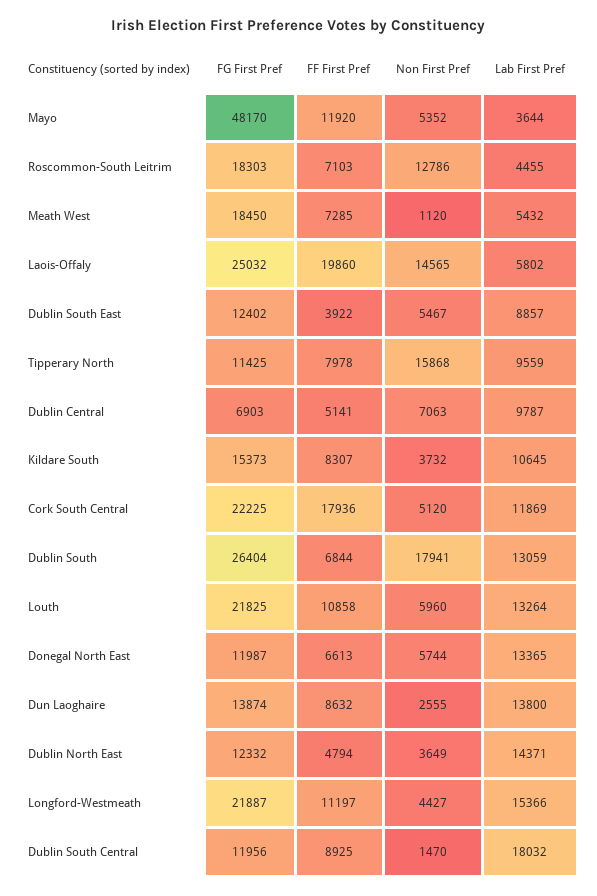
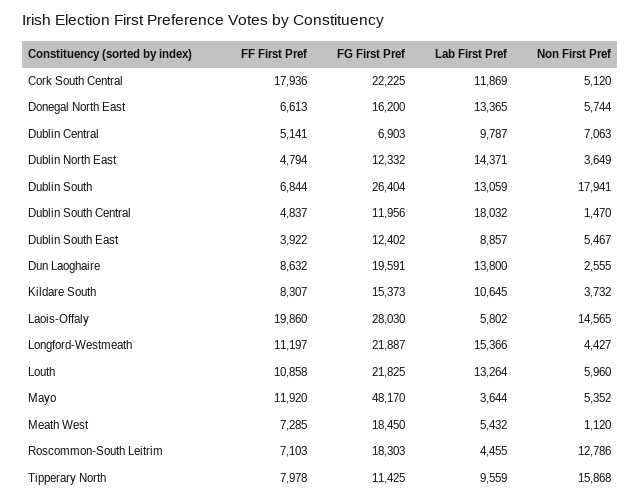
  {
    "FG First Pref": {
      "Mayo": 48170,
      "Roscommon-South Leitrim": 18303,
      "Meath West": 18450,
-     "Laois-Offaly": 25032,
+     "Laois-Offaly": 28030,
      "Dublin South East": 12402,
      "Tipperary North": 11425,
      "Dublin Central": 6903,
      "Kildare South": 15373,
      "Cork South Central": 22225,
      "Dublin South": 26404,
      "Louth": 21825,
-     "Donegal North East": 11987,
+     "Donegal North East": 16200,
-     "Dun Laoghaire": 13874,
+     "Dun Laoghaire": 19591,
      "Dublin North East": 12332,
      "Longford-Westmeath": 21887,
      "Dublin South Central": 11956
    },
    "FF First Pref": {
      "Mayo": 11920,
      "Roscommon-South Leitrim": 7103,
      "Meath West": 7285,
      "Laois-Offaly": 19860,
      "Dublin South East": 3922,
      "Tipperary North": 7978,
      "Dublin Central": 5141,
      "Kildare South": 8307,
      "Cork South Central": 17936,
      "Dublin South": 6844,
      "Louth": 10858,
      "Donegal North East": 6613,
      "Dun Laoghaire": 8632,
      "Dublin North East": 4794,
      "Longford-Westmeath": 11197,
-     "Dublin South Central": 8925
+     "Dublin South Central": 4837
    },
    "Non First Pref": {
      "Mayo": 5352,
      "Roscommon-South Leitrim": 12786,
      "Meath West": 1120,
      "Laois-Offaly": 14565,
      "Dublin South East": 5467,
      "Tipperary North": 15868,
      "Dublin Central": 7063,
      "Kildare South": 3732,
      "Cork South Central": 5120,
      "Dublin South": 17941,
      "Louth": 5960,
      "Donegal North East": 5744,
      "Dun Laoghaire": 2555,
      "Dublin North East": 3649,
      "Longford-Westmeath": 4427,
      "Dublin South Central": 1470
    },
    "Lab First Pref": {
      "Mayo": 3644,
      "Roscommon-South Leitrim": 4455,
      "Meath West": 5432,
      "Laois-Offaly": 5802,
      "Dublin South East": 8857,
      "Tipperary North": 9559,
      "Dublin Central": 9787,
      "Kildare South": 10645,
      "Cork South Central": 11869,
      "Dublin South": 13059,
      "Louth": 13264,
      "Donegal North East": 13365,
      "Dun Laoghaire": 13800,
      "Dublin North East": 14371,
      "Longford-Westmeath": 15366,
      "Dublin South Central": 18032
    }
  }

